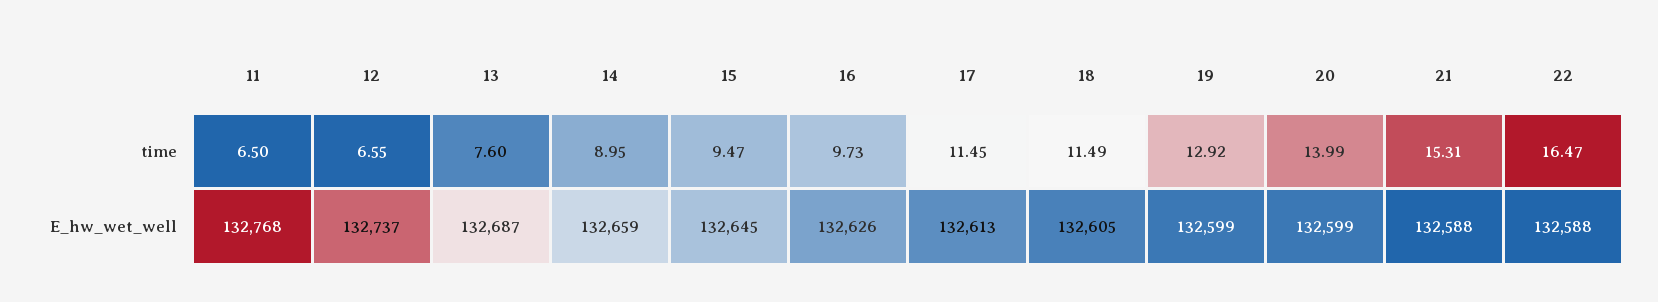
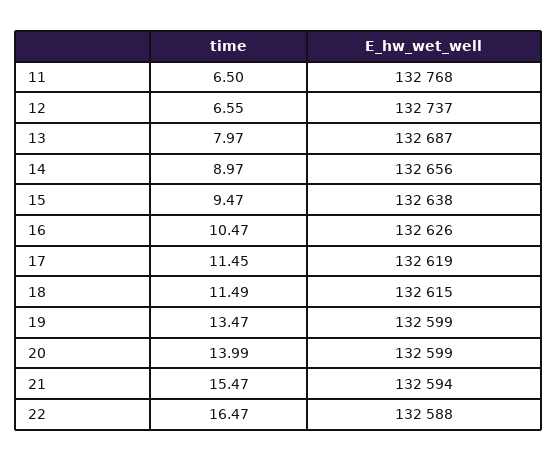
  {
    "11": {
      "time": 6.5,
      "E_hw_wet_well": 132768
    },
    "12": {
      "time": 6.55,
      "E_hw_wet_well": 132737
    },
    "13": {
-     "time": 7.6,
+     "time": 7.97,
      "E_hw_wet_well": 132687
    },
    "14": {
-     "time": 8.95,
+     "time": 8.97,
-     "E_hw_wet_well": 132659
+     "E_hw_wet_well": 132656
    },
    "15": {
      "time": 9.47,
-     "E_hw_wet_well": 132645
+     "E_hw_wet_well": 132638
    },
    "16": {
-     "time": 9.73,
+     "time": 10.47,
      "E_hw_wet_well": 132626
    },
    "17": {
      "time": 11.45,
-     "E_hw_wet_well": 132613
+     "E_hw_wet_well": 132619
    },
    "18": {
      "time": 11.49,
-     "E_hw_wet_well": 132605
+     "E_hw_wet_well": 132615
    },
    "19": {
-     "time": 12.92,
+     "time": 13.47,
      "E_hw_wet_well": 132599
    },
    "20": {
      "time": 13.99,
      "E_hw_wet_well": 132599
    },
    "21": {
-     "time": 15.31,
+     "time": 15.47,
-     "E_hw_wet_well": 132588
+     "E_hw_wet_well": 132594
    },
    "22": {
      "time": 16.47,
      "E_hw_wet_well": 132588
    }
  }

